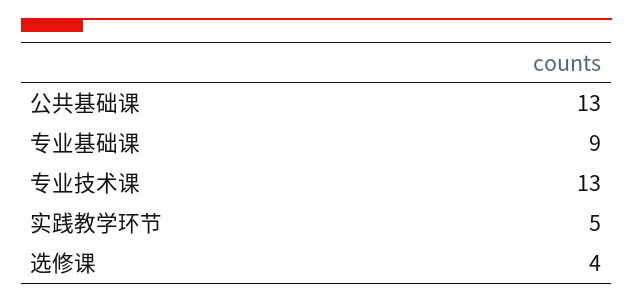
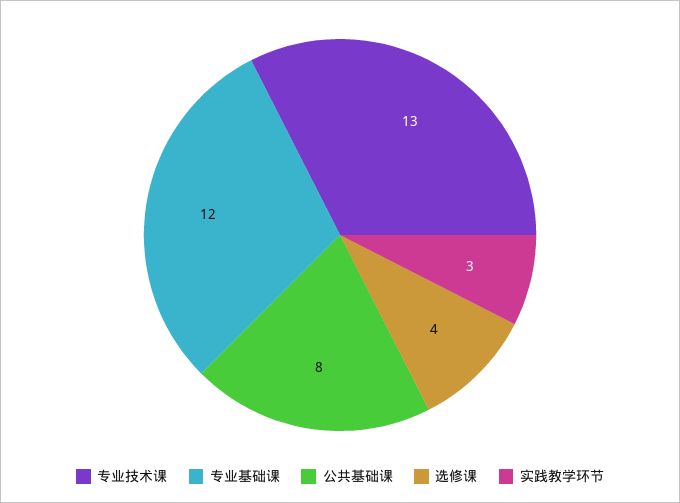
  {
-   "公共基础课": 13,
+   "公共基础课": 8,
-   "专业基础课": 9,
+   "专业基础课": 12,
    "专业技术课": 13,
-   "实践教学环节": 5,
+   "实践教学环节": 3,
    "选修课": 4
  }

